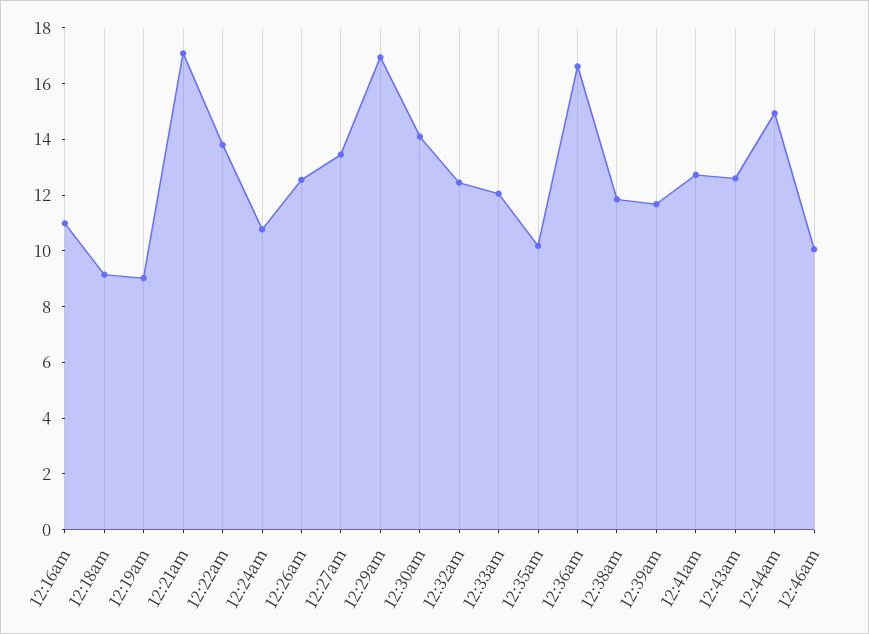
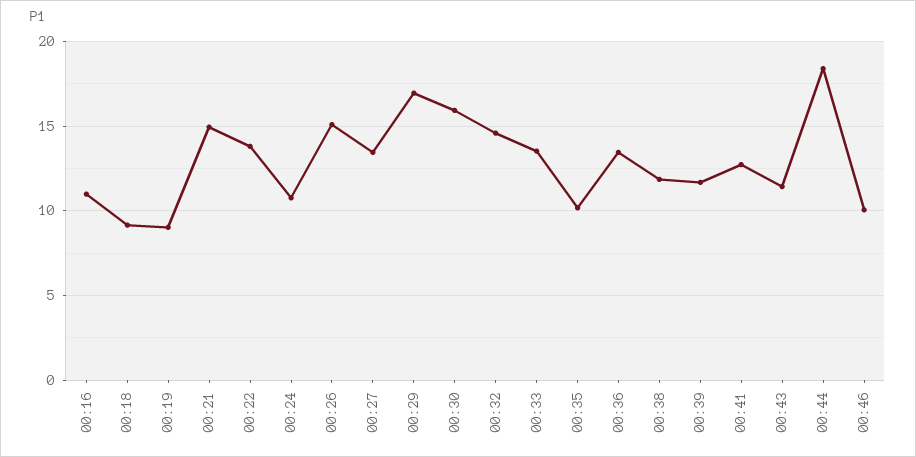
  {
    "12:16am": 11,
    "12:18am": 9,
    "12:19am": 9,
-   "12:21am": 17,
+   "12:21am": 15,
    "12:22am": 14,
    "12:24am": 11,
-   "12:26am": 12.5,
+   "12:26am": 15,
    "12:27am": 13.5,
    "12:29am": 17,
-   "12:30am": 14,
+   "12:30am": 16,
-   "12:32am": 12.5,
+   "12:32am": 14.5,
-   "12:33am": 12,
+   "12:33am": 13.5,
    "12:35am": 10,
-   "12:36am": 16.5,
+   "12:36am": 13.5,
    "12:38am": 12,
    "12:39am": 11.5,
    "12:41am": 12.5,
-   "12:43am": 12.5,
+   "12:43am": 11.5,
-   "12:44am": 15,
+   "12:44am": 18.5,
    "12:46am": 10
  }

